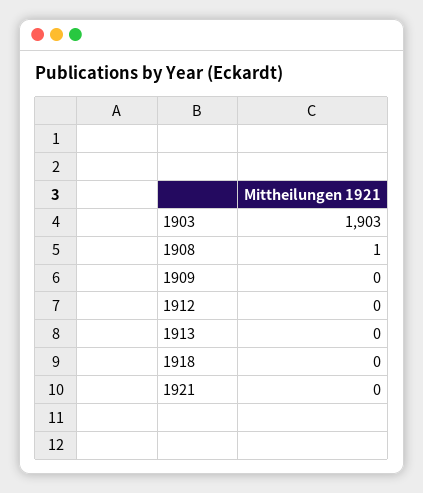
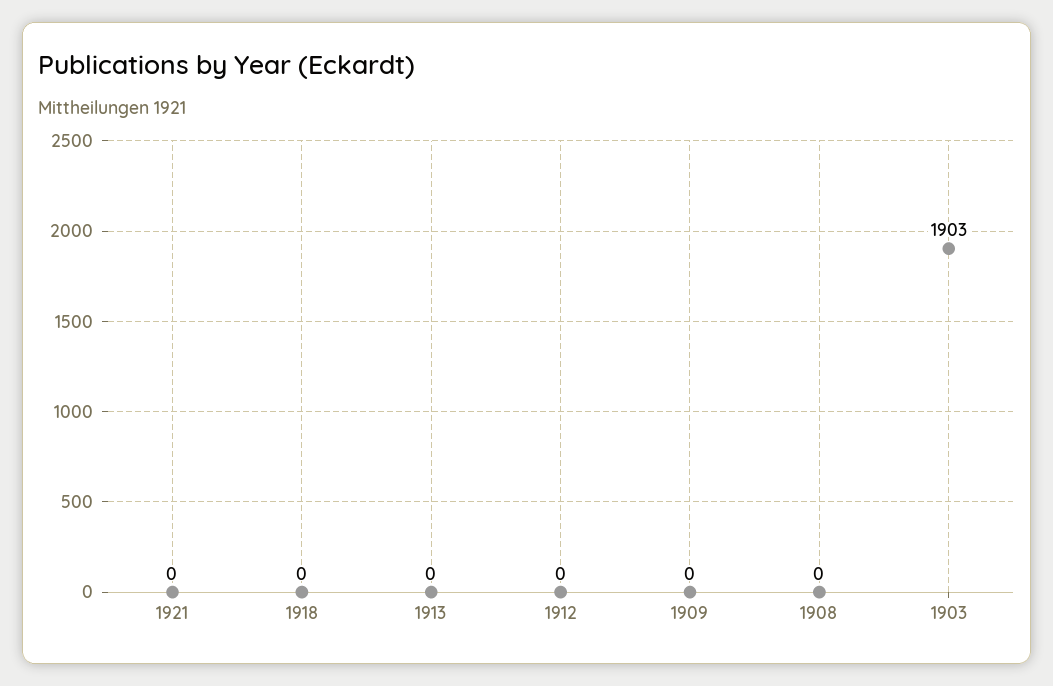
  {
    "1903": 1903,
-   "1908": 1,
+   "1908": 0,
    "1909": 0,
    "1912": 0,
    "1913": 0,
    "1918": 0,
    "1921": 0
  }

